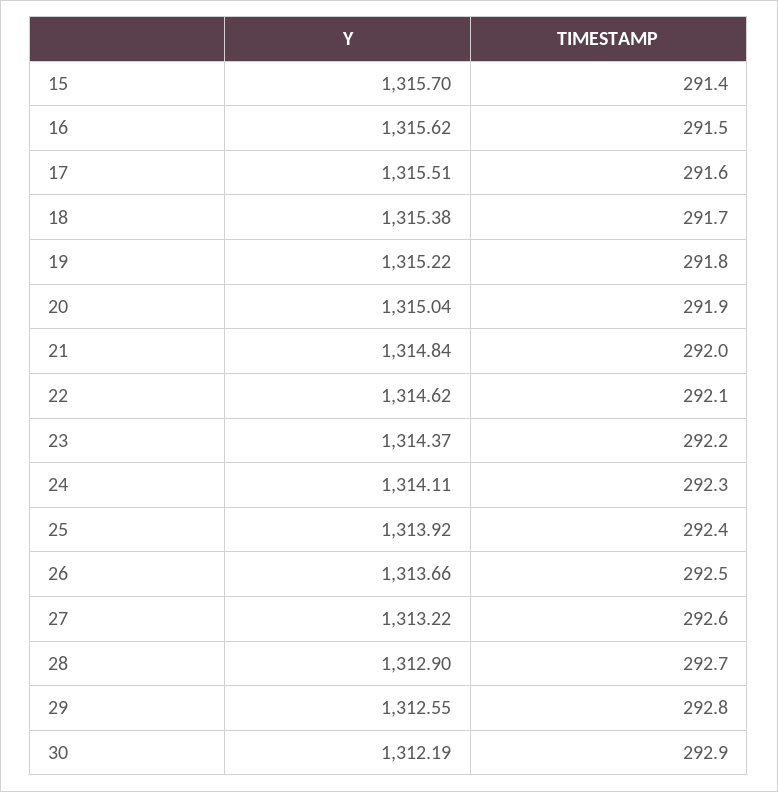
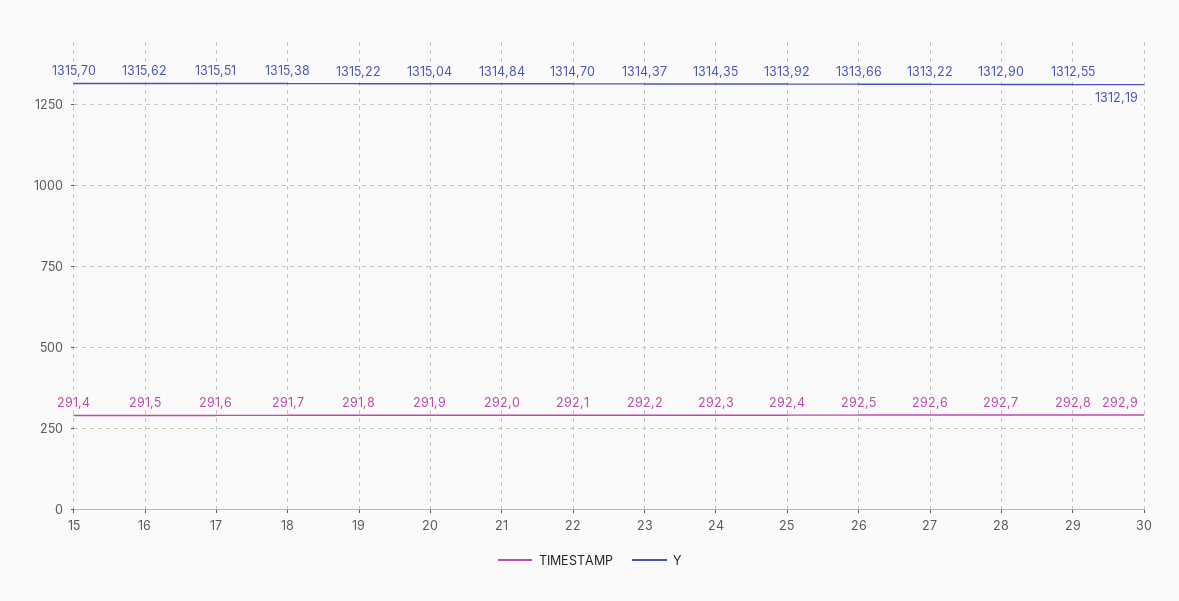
  {
    "Y": {
      "15": 1315.7,
      "16": 1315.62,
      "17": 1315.51,
      "18": 1315.38,
      "19": 1315.22,
      "20": 1315.04,
      "21": 1314.84,
-     "22": 1314.62,
+     "22": 1314.7,
      "23": 1314.37,
-     "24": 1314.11,
+     "24": 1314.35,
      "25": 1313.92,
      "26": 1313.66,
      "27": 1313.22,
      "28": 1312.9,
      "29": 1312.55,
      "30": 1312.19
    },
    "TIMESTAMP": {
      "15": 291.4,
      "16": 291.5,
      "17": 291.6,
      "18": 291.7,
      "19": 291.8,
      "20": 291.9,
      "21": 292,
      "22": 292.1,
      "23": 292.2,
      "24": 292.3,
      "25": 292.4,
      "26": 292.5,
      "27": 292.6,
      "28": 292.7,
      "29": 292.8,
      "30": 292.9
    }
  }

